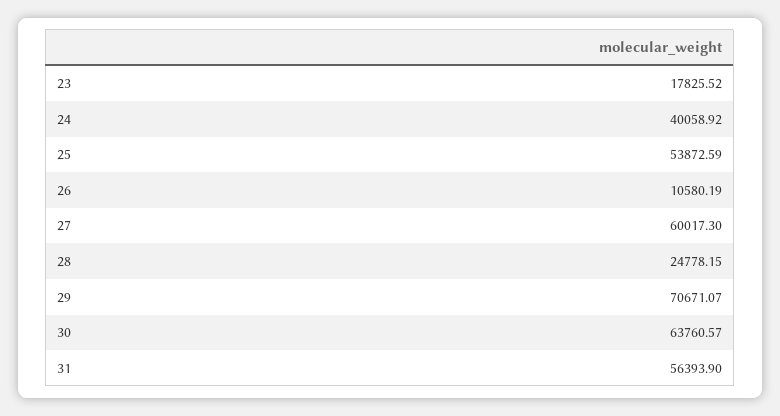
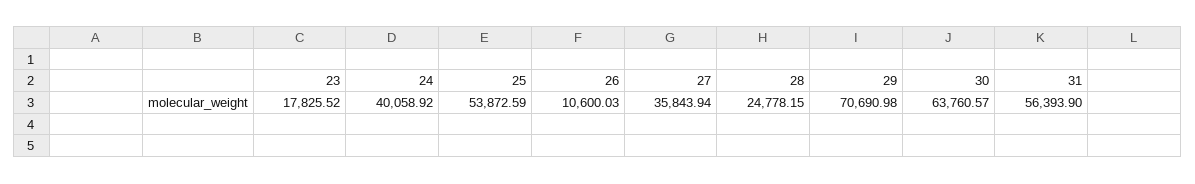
  {
    "23": 17825.52,
    "24": 40058.92,
    "25": 53872.59,
-   "26": 10580.19,
+   "26": 10600.03,
-   "27": 60017.3,
+   "27": 35843.94,
    "28": 24778.15,
-   "29": 70671.07,
+   "29": 70690.98,
    "30": 63760.57,
    "31": 56393.9
  }

